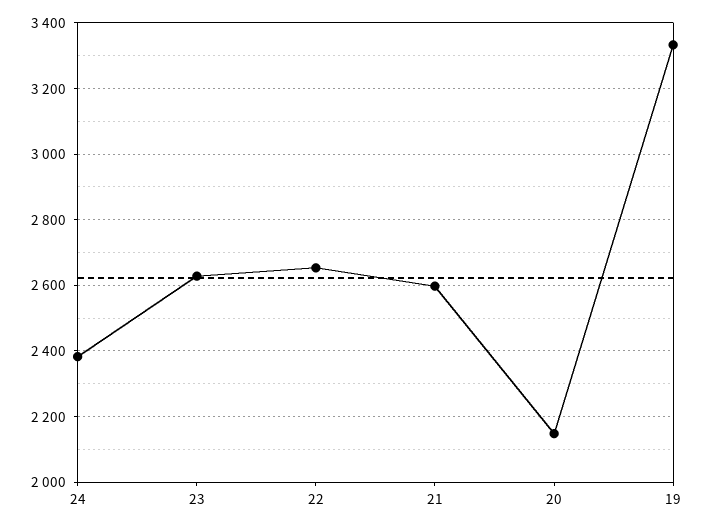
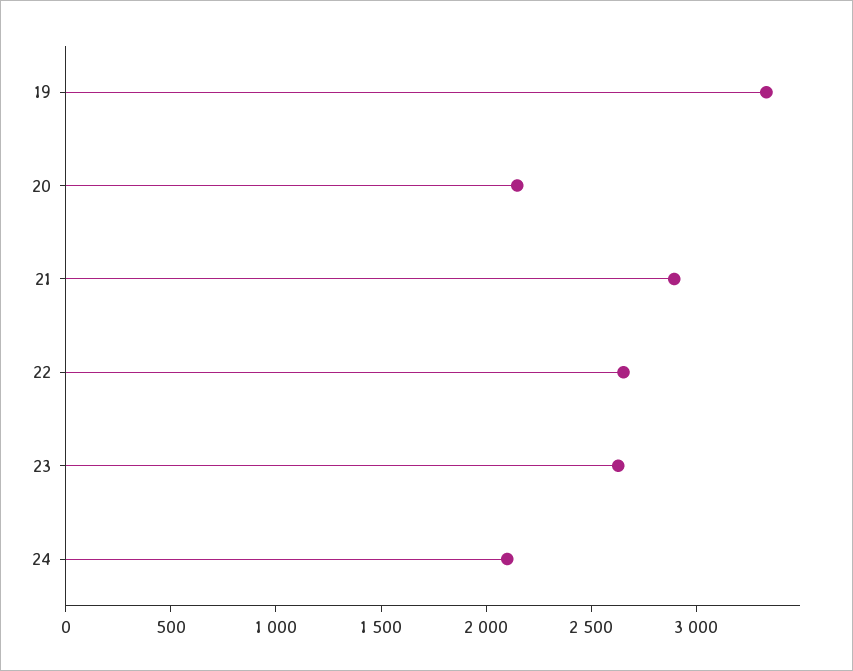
  {
-   "24": 2380,
+   "24": 2100,
    "23": 2620,
    "22": 2660,
-   "21": 2600,
+   "21": 2900,
    "20": 2140,
    "19": 3340
  }

